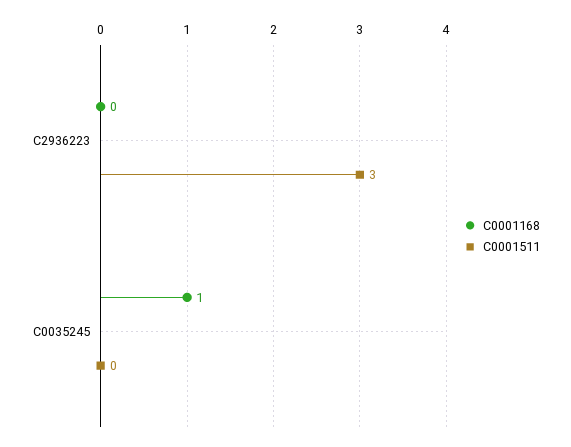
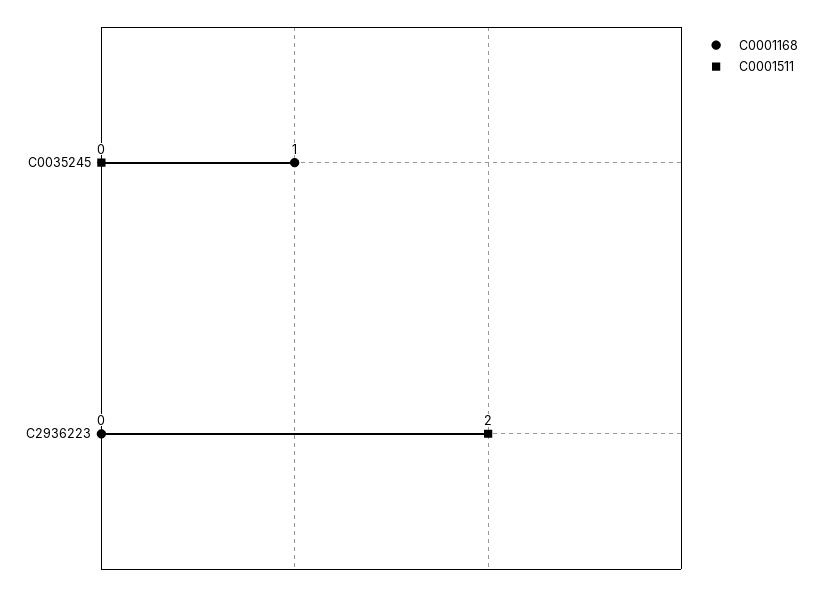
  {
    "C0001168": {
      "C2936223": 0,
      "C0035245": 1
    },
    "C0001511": {
-     "C2936223": 3,
+     "C2936223": 2,
      "C0035245": 0
    }
  }

